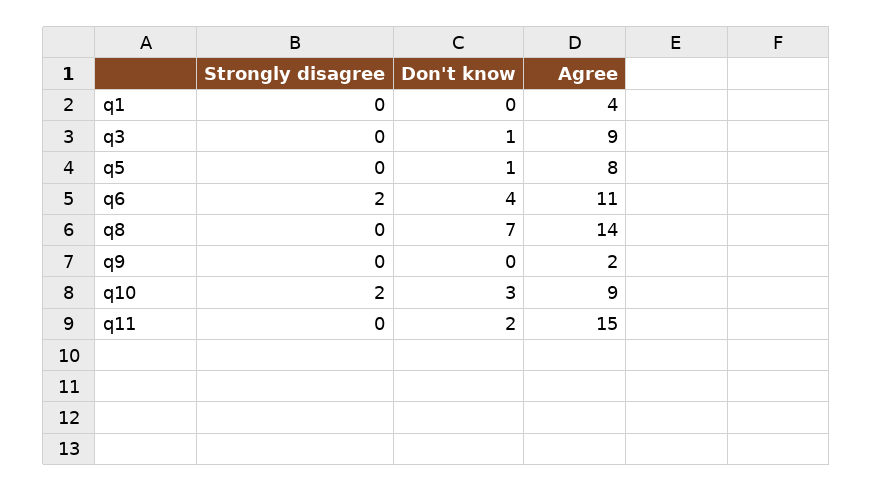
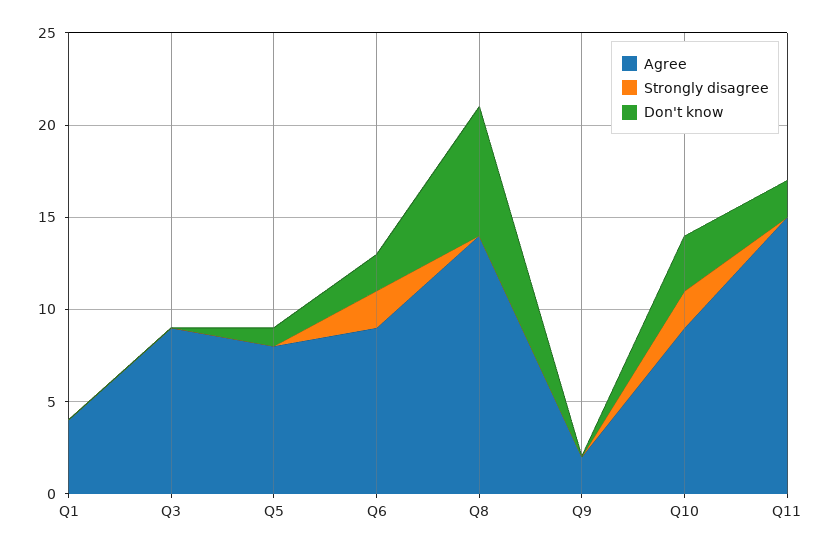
  {
    "Strongly disagree": {
      "q1": 0,
      "q3": 0,
      "q5": 0,
      "q6": 2,
      "q8": 0,
      "q9": 0,
      "q10": 2,
      "q11": 0
    },
    "Don't know": {
      "q1": 0,
-     "q3": 1,
+     "q3": 0,
      "q5": 1,
-     "q6": 4,
+     "q6": 2,
      "q8": 7,
      "q9": 0,
      "q10": 3,
      "q11": 2
    },
    "Agree": {
      "q1": 4,
      "q3": 9,
      "q5": 8,
-     "q6": 11,
+     "q6": 9,
      "q8": 14,
      "q9": 2,
      "q10": 9,
      "q11": 15
    }
  }

